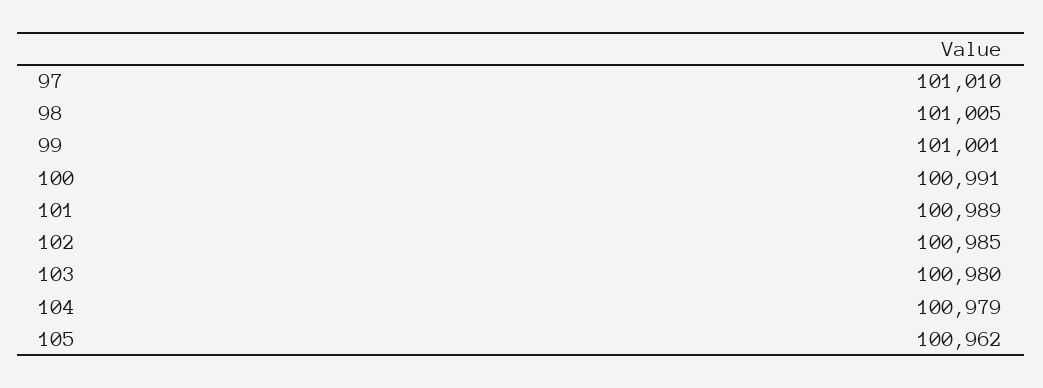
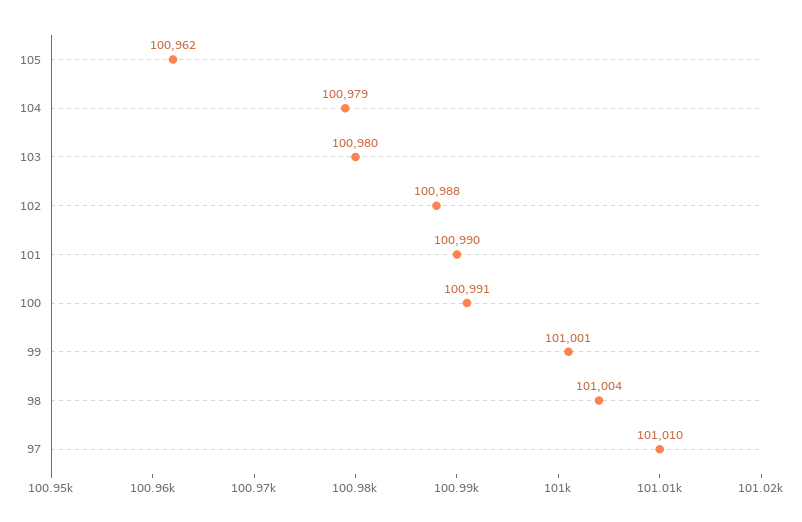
  {
    "97": 101010,
-   "98": 101005,
+   "98": 101004,
    "99": 101001,
    "100": 100991,
-   "101": 100989,
+   "101": 100990,
-   "102": 100985,
+   "102": 100988,
    "103": 100980,
    "104": 100979,
    "105": 100962
  }

